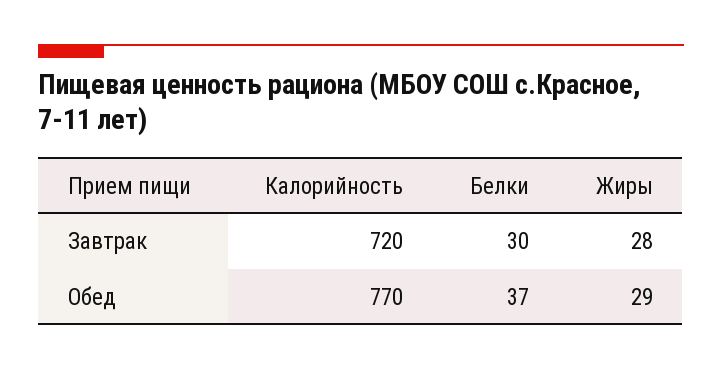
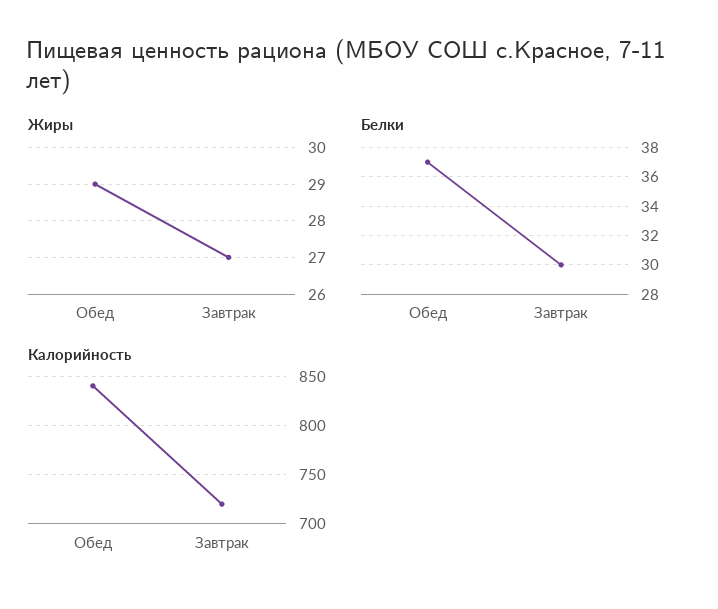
  {
    "Калорийность": {
      "Завтрак": 720,
-     "Обед": 770
+     "Обед": 840
    },
    "Белки": {
      "Завтрак": 30,
      "Обед": 37
    },
    "Жиры": {
-     "Завтрак": 28,
+     "Завтрак": 27,
      "Обед": 29
    }
  }

